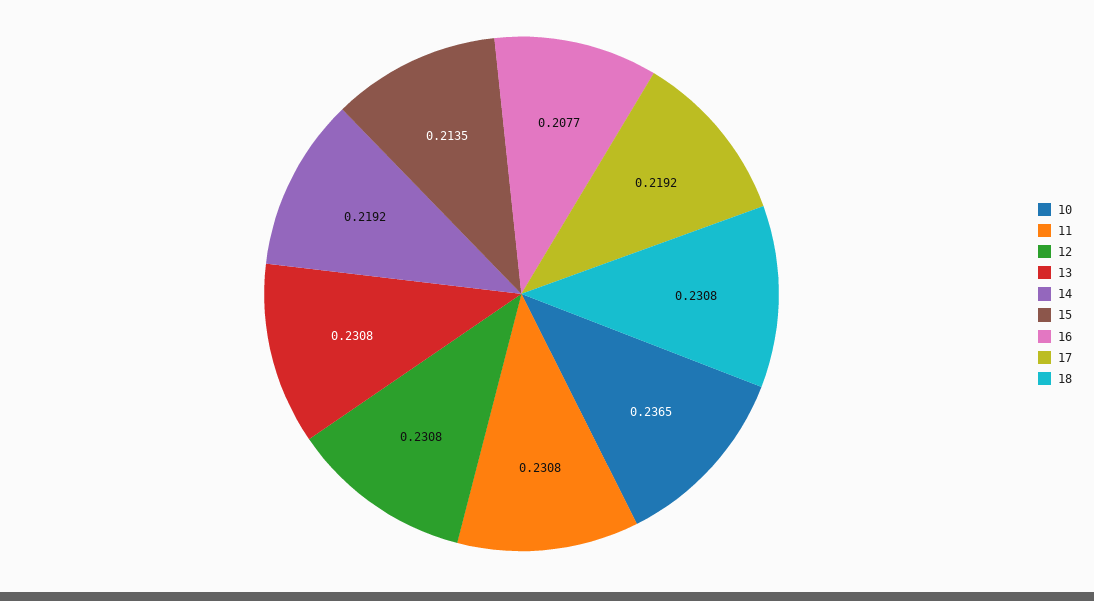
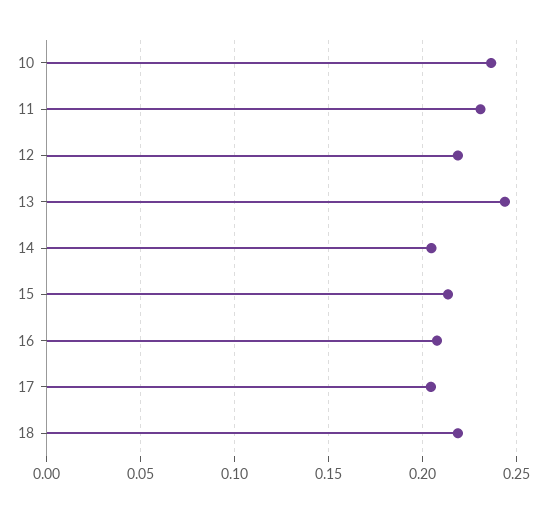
  {
    "10": 0.2365,
    "11": 0.2308,
-   "12": 0.2308,
+   "12": 0.22,
-   "13": 0.2308,
+   "13": 0.245,
-   "14": 0.2192,
+   "14": 0.205,
    "15": 0.2135,
    "16": 0.2077,
-   "17": 0.2192,
+   "17": 0.205,
-   "18": 0.2308
+   "18": 0.22
  }

